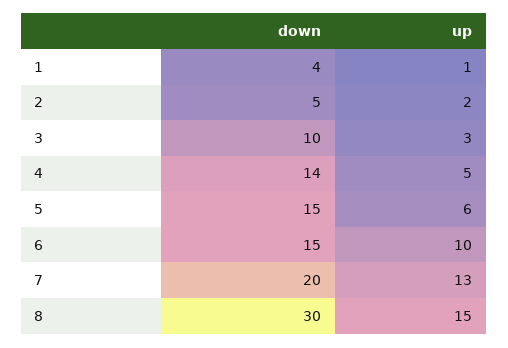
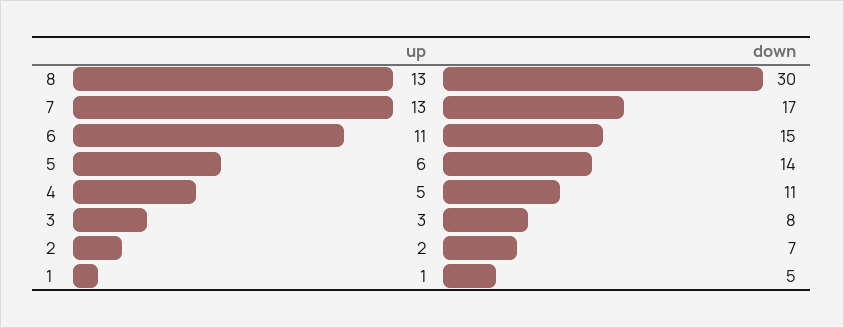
  {
    "down": {
-     "1": 4,
+     "1": 5,
-     "2": 5,
+     "2": 7,
-     "3": 10,
+     "3": 8,
-     "4": 14,
+     "4": 11,
-     "5": 15,
+     "5": 14,
      "6": 15,
-     "7": 20,
+     "7": 17,
      "8": 30
    },
    "up": {
      "1": 1,
      "2": 2,
      "3": 3,
      "4": 5,
      "5": 6,
-     "6": 10,
+     "6": 11,
      "7": 13,
-     "8": 15
+     "8": 13
    }
  }

